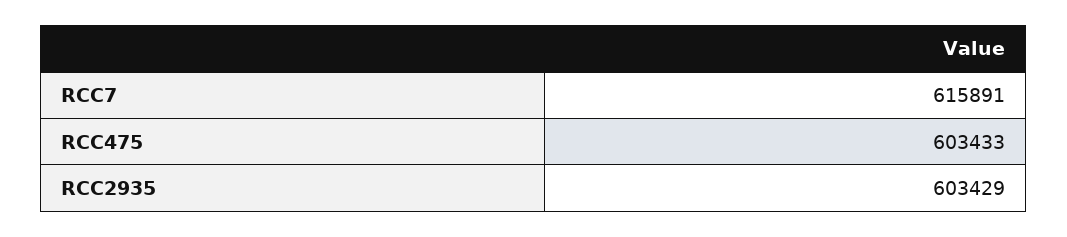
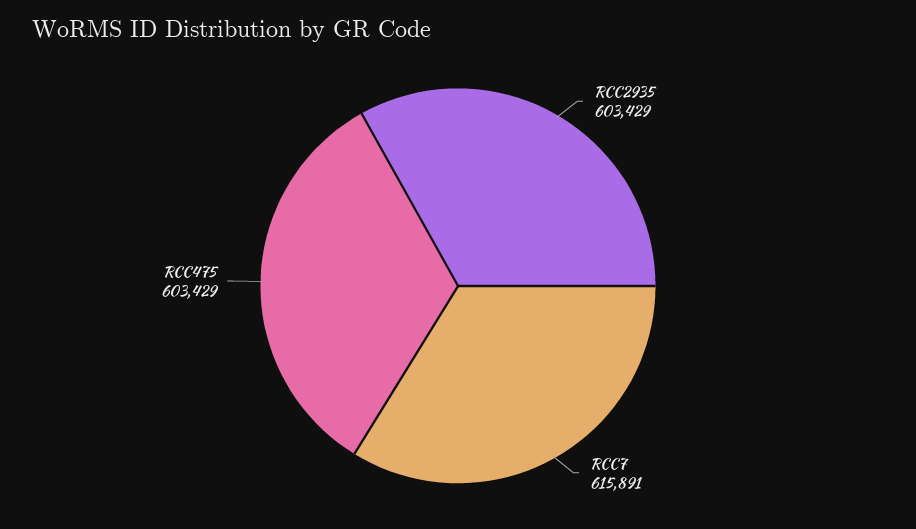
  {
    "RCC7": 615891,
-   "RCC475": 603433,
+   "RCC475": 603429,
    "RCC2935": 603429
  }

